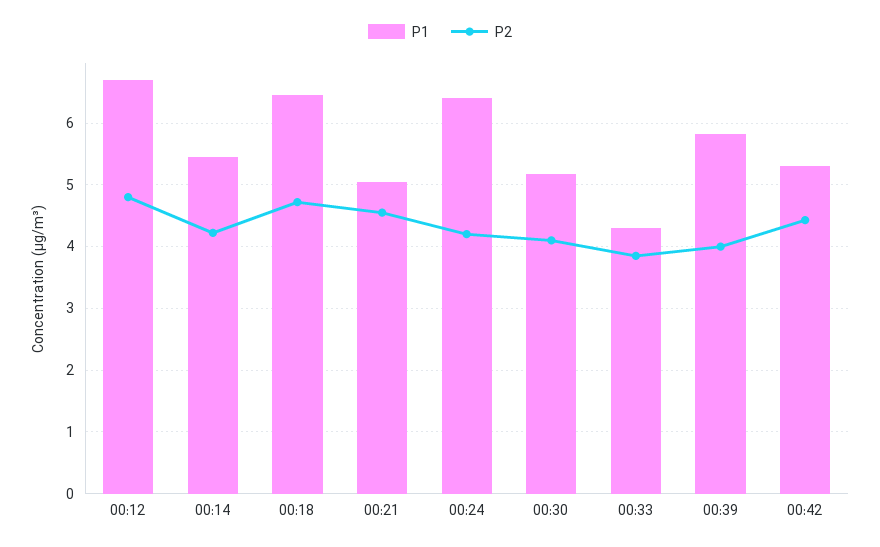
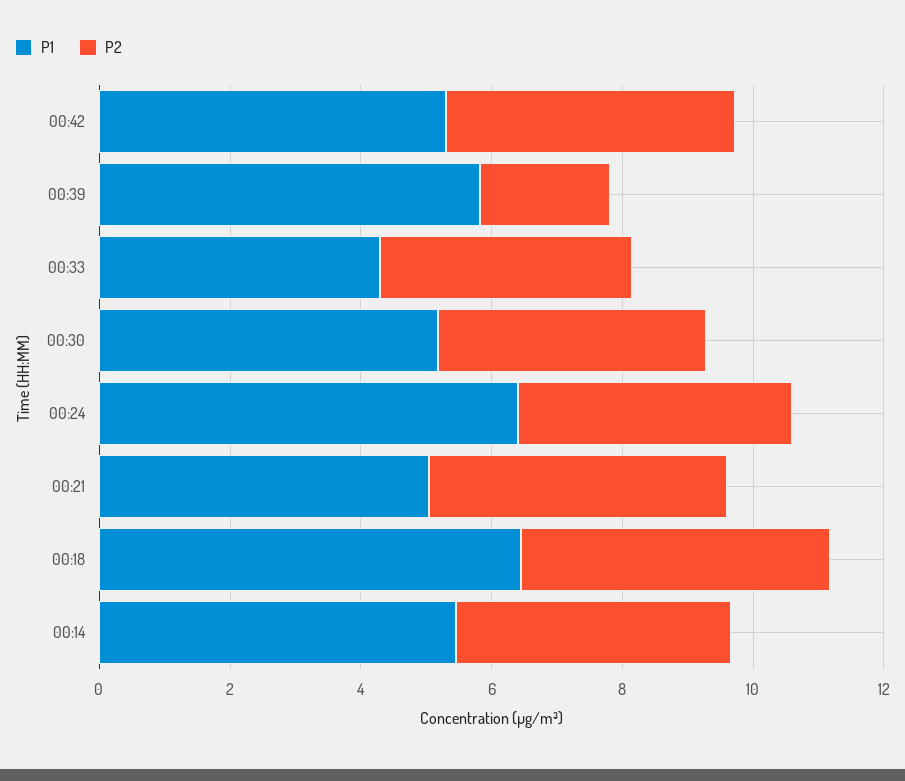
  {
    "P1": {
-     "00:12": 6.7,
      "00:14": 5.5,
      "00:18": 6.5,
      "00:21": 5.1,
      "00:24": 6.4,
      "00:30": 5.2,
      "00:33": 4.3,
      "00:39": 5.8,
      "00:42": 5.3
    },
    "P2": {
-     "00:12": 4.8,
      "00:14": 4.2,
      "00:18": 4.7,
      "00:21": 4.6,
      "00:24": 4.2,
      "00:30": 4.1,
      "00:33": 3.9,
-     "00:39": 4,
+     "00:39": 2,
      "00:42": 4.4
    }
  }

